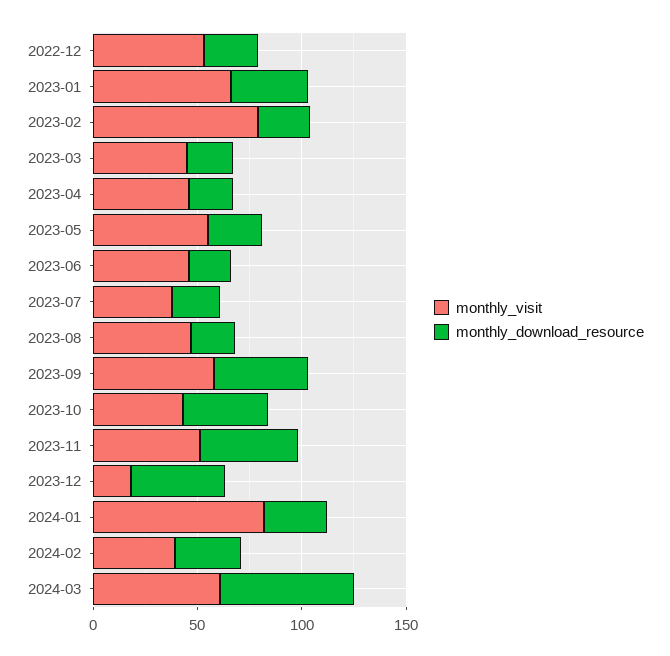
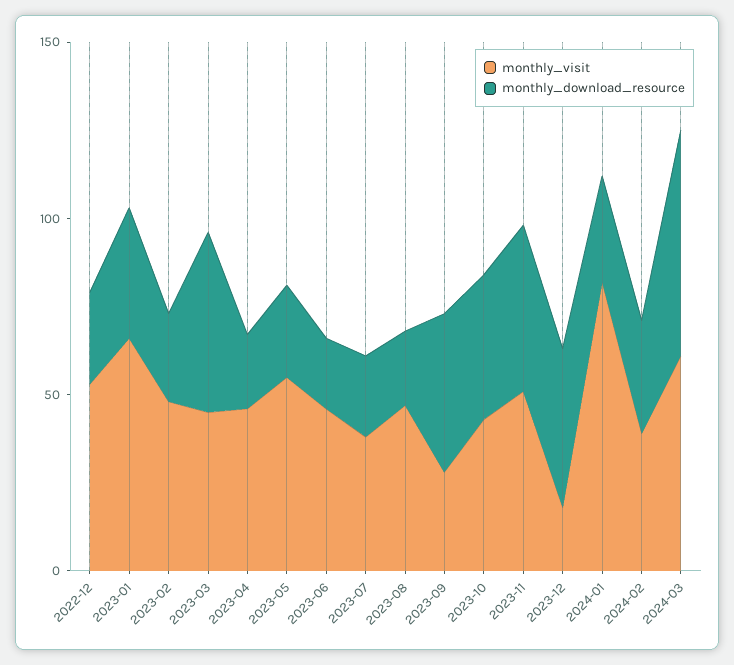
  {
    "monthly_visit": {
      "2022-12": 50,
      "2023-01": 70,
-     "2023-02": 80,
+     "2023-02": 50,
      "2023-03": 50,
      "2023-04": 50,
      "2023-05": 60,
      "2023-06": 50,
      "2023-07": 40,
      "2023-08": 50,
-     "2023-09": 60,
+     "2023-09": 30,
      "2023-10": 40,
      "2023-11": 50,
      "2023-12": 20,
      "2024-01": 80,
      "2024-02": 40,
      "2024-03": 60
    },
    "monthly_download_resource": {
      "2022-12": 30,
      "2023-01": 40,
      "2023-02": 30,
-     "2023-03": 20,
+     "2023-03": 50,
      "2023-04": 20,
      "2023-05": 30,
      "2023-06": 20,
      "2023-07": 20,
      "2023-08": 20,
      "2023-09": 50,
      "2023-10": 40,
      "2023-11": 50,
      "2023-12": 50,
      "2024-01": 30,
      "2024-02": 30,
      "2024-03": 60
    }
  }

